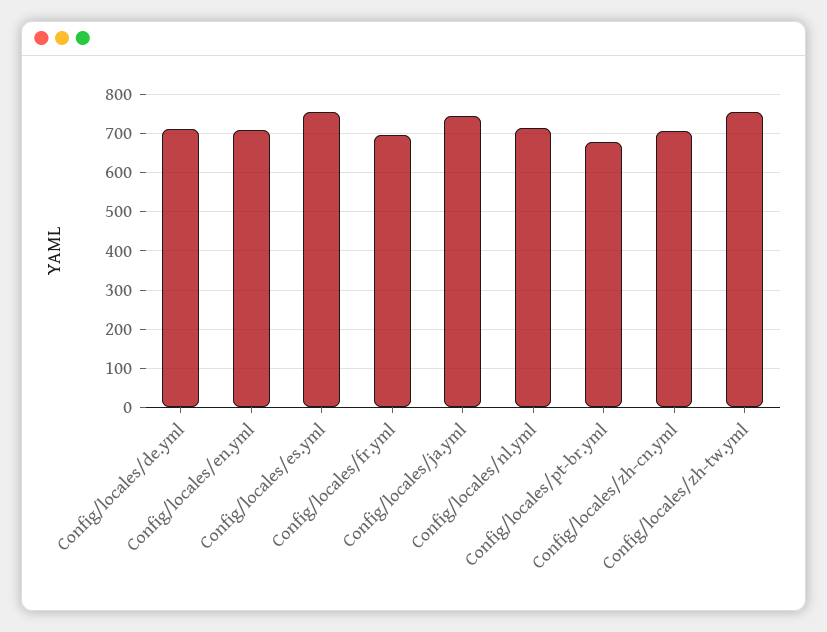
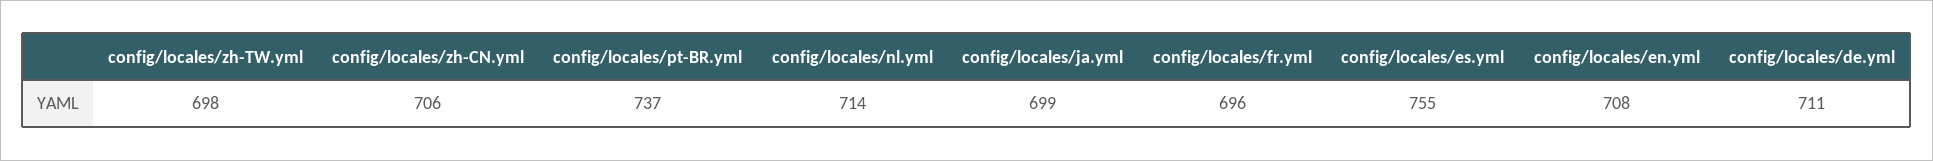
  {
    "Config/locales/de.yml": 711,
    "Config/locales/en.yml": 708,
    "Config/locales/es.yml": 755,
    "Config/locales/fr.yml": 696,
-   "Config/locales/ja.yml": 740,
+   "Config/locales/ja.yml": 699,
    "Config/locales/nl.yml": 714,
-   "Config/locales/pt-br.yml": 680,
+   "Config/locales/pt-br.yml": 737,
    "Config/locales/zh-cn.yml": 706,
-   "Config/locales/zh-tw.yml": 760
+   "Config/locales/zh-tw.yml": 698
  }

